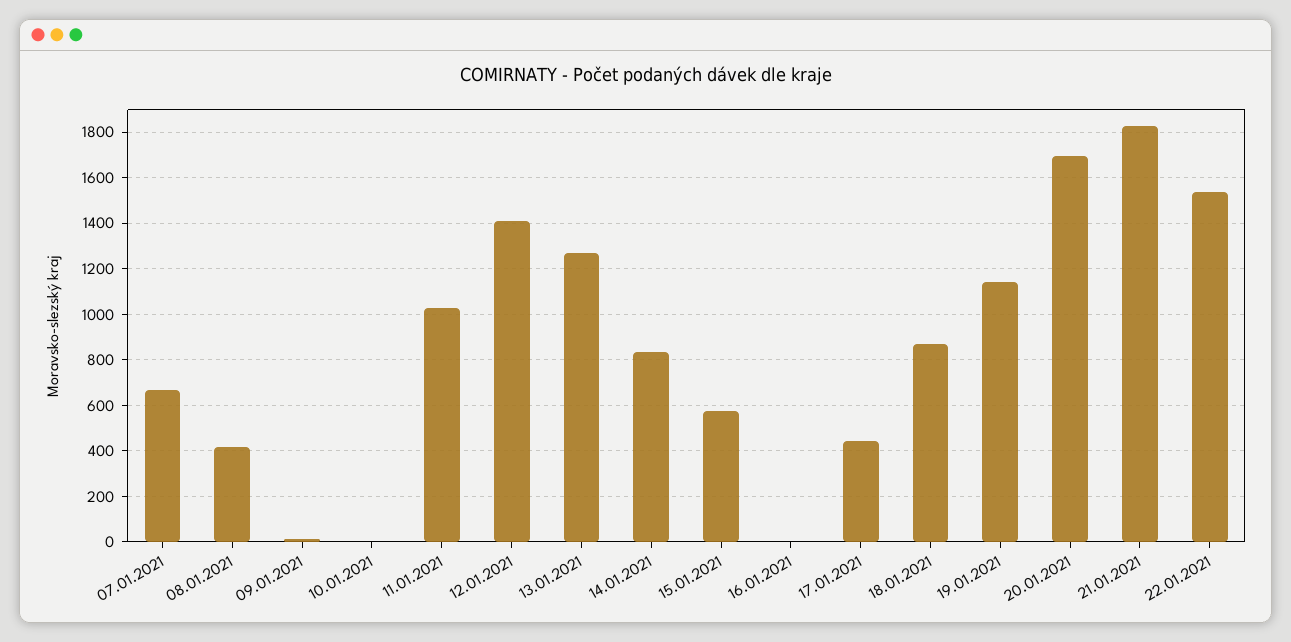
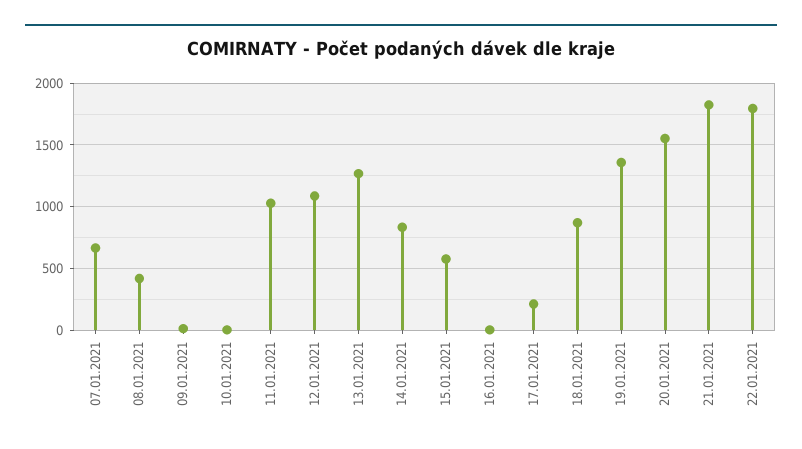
  {
    "07.01.2021": 650,
    "08.01.2021": 400,
    "09.01.2021": 0,
    "10.01.2021": 0,
    "11.01.2021": 1050,
-   "12.01.2021": 1400,
+   "12.01.2021": 1100,
    "13.01.2021": 1250,
    "14.01.2021": 850,
    "15.01.2021": 600,
    "16.01.2021": 0,
-   "17.01.2021": 450,
+   "17.01.2021": 200,
    "18.01.2021": 850,
-   "19.01.2021": 1150,
+   "19.01.2021": 1350,
-   "20.01.2021": 1700,
+   "20.01.2021": 1550,
    "21.01.2021": 1850,
-   "22.01.2021": 1550
+   "22.01.2021": 1800
  }

